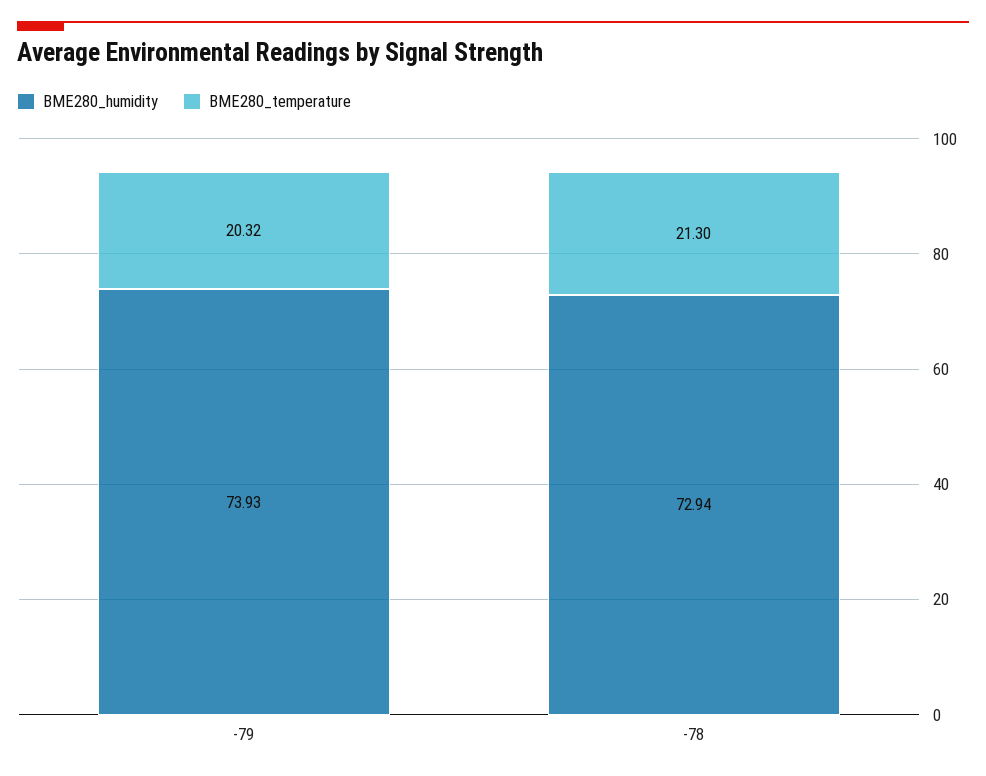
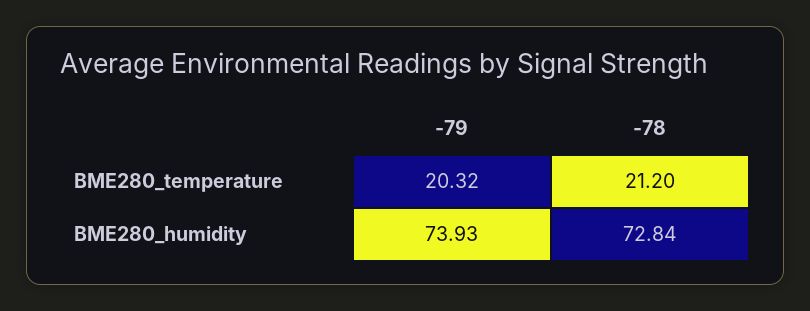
  {
    "BME280_humidity": {
      "-79": 73.93,
-     "-78": 72.94
+     "-78": 72.84
    },
    "BME280_temperature": {
      "-79": 20.32,
-     "-78": 21.3
+     "-78": 21.2
    }
  }

